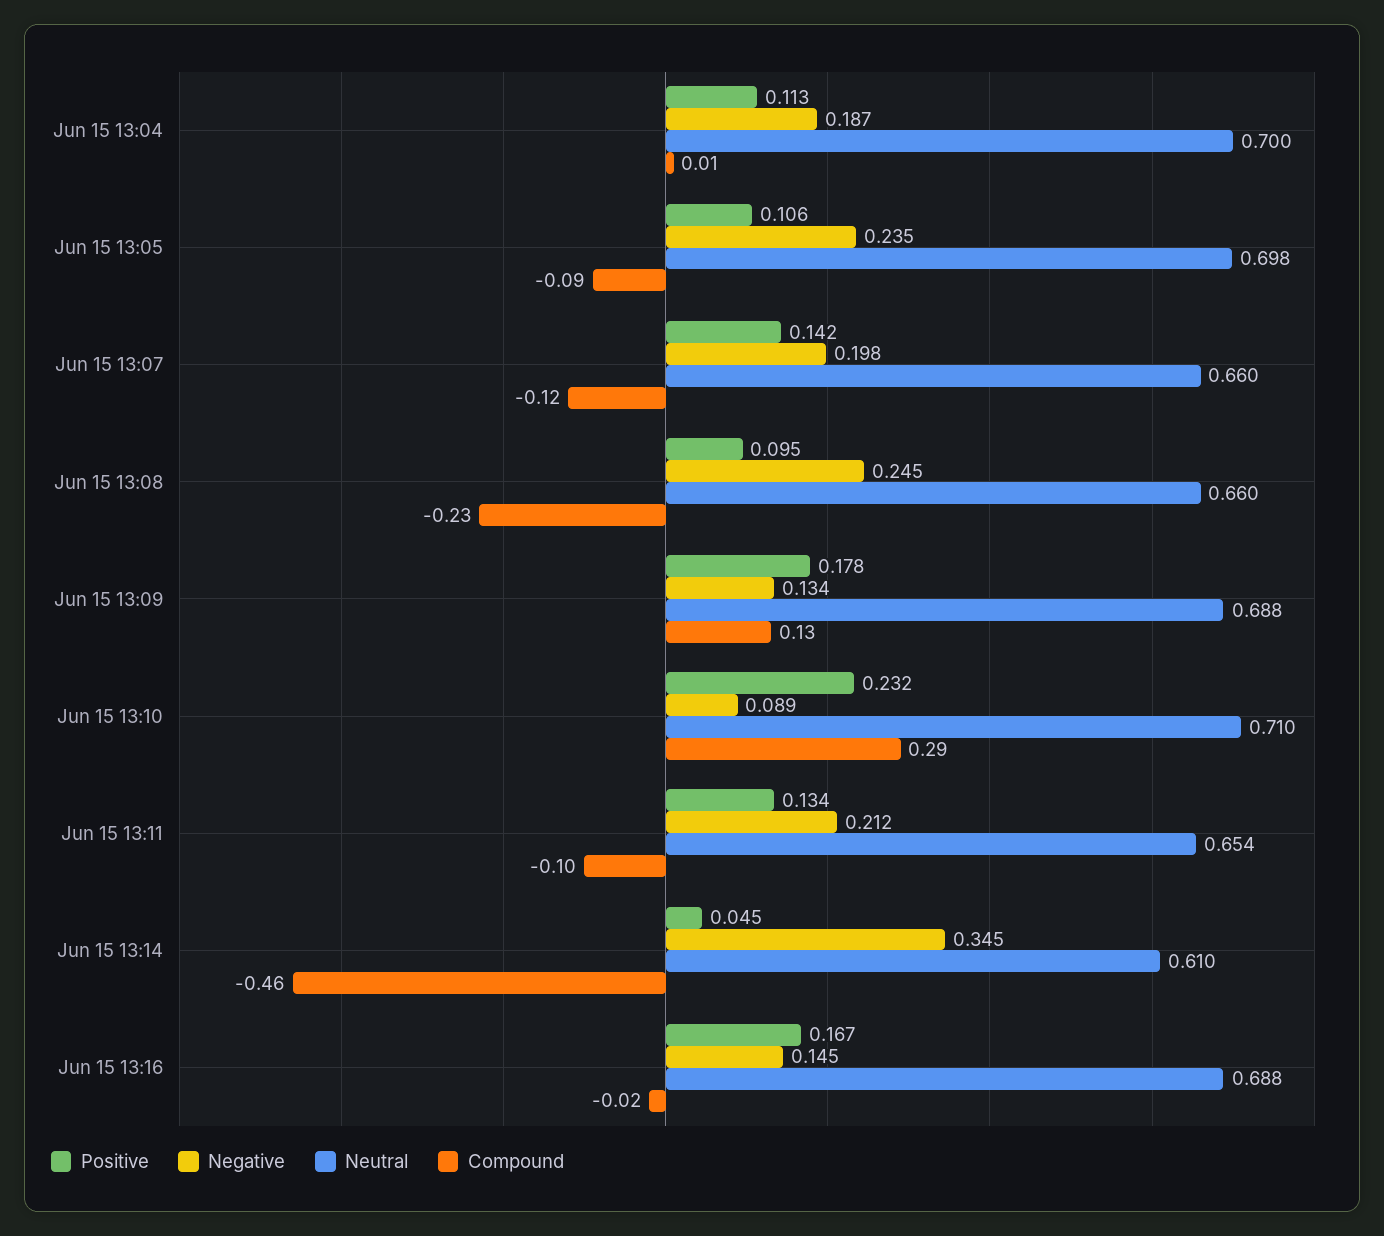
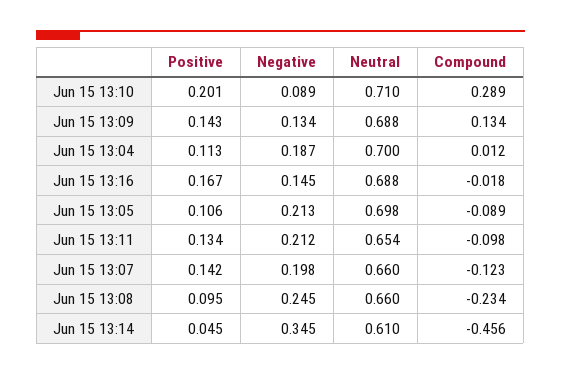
  {
    "Positive": {
      "Jun 15 13:04": 0.113,
      "Jun 15 13:05": 0.106,
      "Jun 15 13:07": 0.142,
      "Jun 15 13:08": 0.095,
-     "Jun 15 13:09": 0.178,
+     "Jun 15 13:09": 0.143,
-     "Jun 15 13:10": 0.232,
+     "Jun 15 13:10": 0.201,
      "Jun 15 13:11": 0.134,
      "Jun 15 13:14": 0.045,
      "Jun 15 13:16": 0.167
    },
    "Negative": {
      "Jun 15 13:04": 0.187,
-     "Jun 15 13:05": 0.235,
+     "Jun 15 13:05": 0.213,
      "Jun 15 13:07": 0.198,
      "Jun 15 13:08": 0.245,
      "Jun 15 13:09": 0.134,
      "Jun 15 13:10": 0.089,
      "Jun 15 13:11": 0.212,
      "Jun 15 13:14": 0.345,
      "Jun 15 13:16": 0.145
    },
    "Neutral": {
      "Jun 15 13:04": 0.7,
      "Jun 15 13:05": 0.698,
      "Jun 15 13:07": 0.66,
      "Jun 15 13:08": 0.66,
      "Jun 15 13:09": 0.688,
      "Jun 15 13:10": 0.71,
      "Jun 15 13:11": 0.654,
      "Jun 15 13:14": 0.61,
      "Jun 15 13:16": 0.688
    },
    "Compound": {
      "Jun 15 13:04": 0.012,
      "Jun 15 13:05": -0.089,
      "Jun 15 13:07": -0.123,
      "Jun 15 13:08": -0.234,
      "Jun 15 13:09": 0.134,
      "Jun 15 13:10": 0.289,
      "Jun 15 13:11": -0.098,
      "Jun 15 13:14": -0.456,
      "Jun 15 13:16": -0.018
    }
  }

